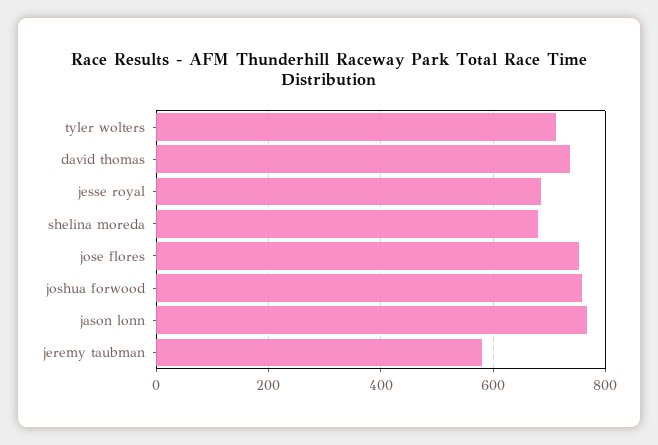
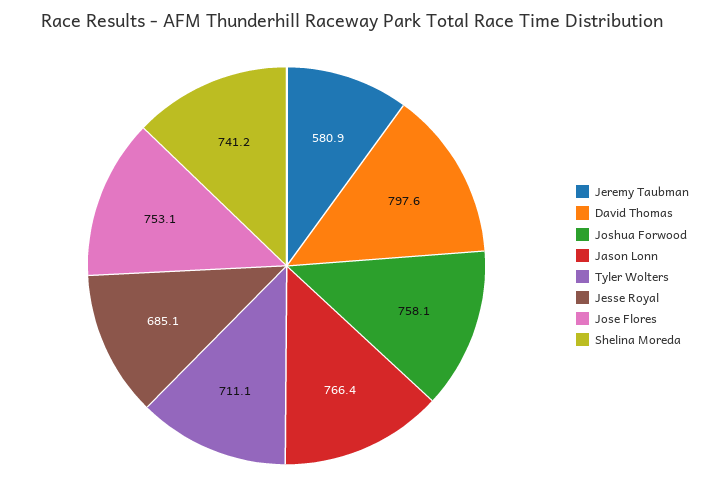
  {
    "tyler wolters": 711.1,
-   "david thomas": 740,
+   "david thomas": 797.6,
    "jesse royal": 685.1,
-   "shelina moreda": 680,
+   "shelina moreda": 741.2,
    "jose flores": 753.1,
    "joshua forwood": 758.1,
    "jason lonn": 766.4,
    "jeremy taubman": 580.9
  }

